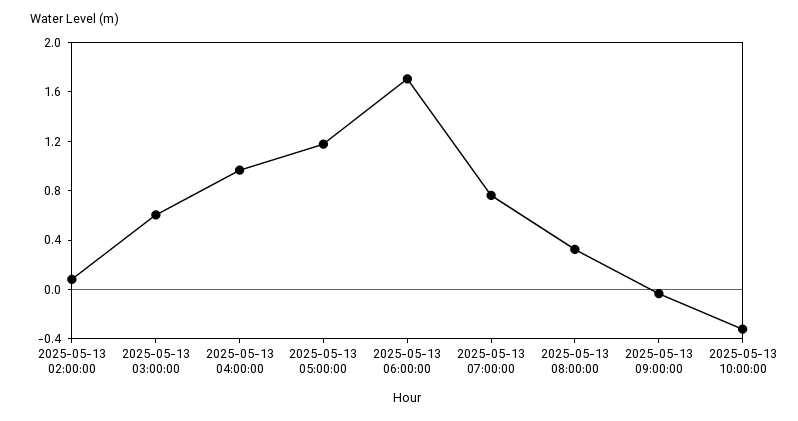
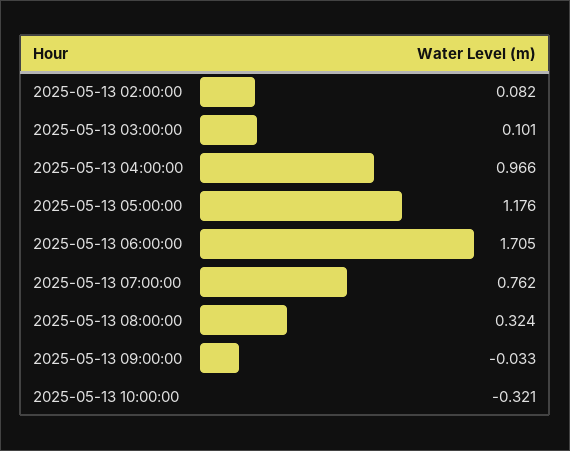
  {
    "2025-05-13 02:00:00": 0.082,
-   "2025-05-13 03:00:00": 0.6,
+   "2025-05-13 03:00:00": 0.101,
    "2025-05-13 04:00:00": 0.966,
    "2025-05-13 05:00:00": 1.176,
    "2025-05-13 06:00:00": 1.705,
    "2025-05-13 07:00:00": 0.762,
    "2025-05-13 08:00:00": 0.324,
    "2025-05-13 09:00:00": -0.033,
    "2025-05-13 10:00:00": -0.321
  }

